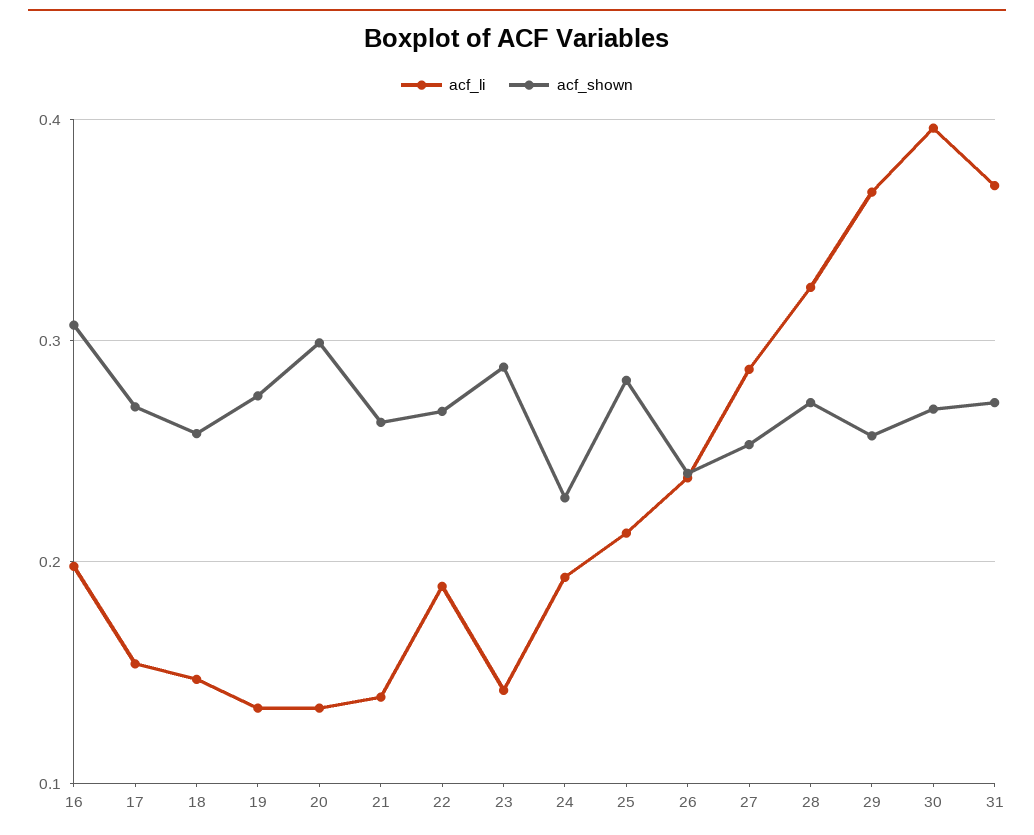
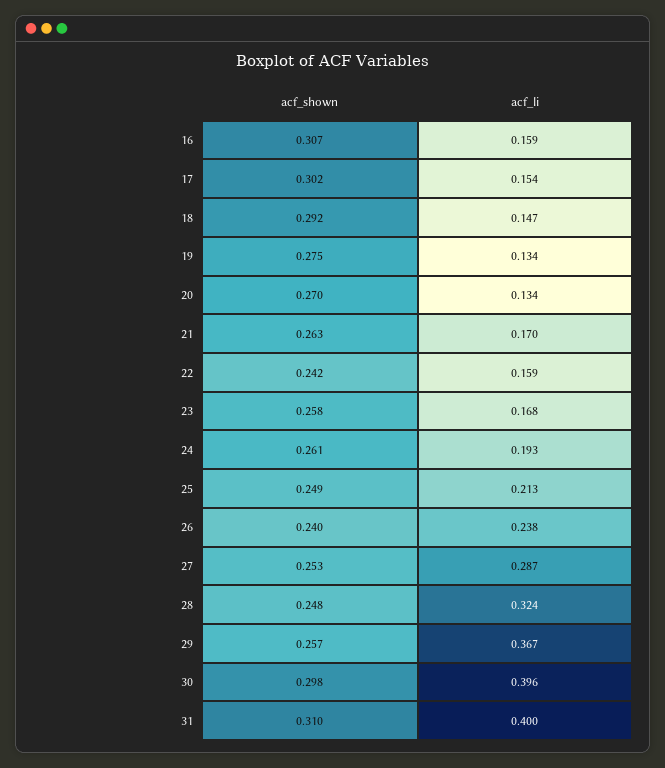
  {
    "acf_li": {
-     "16": 0.2,
+     "16": 0.159,
      "17": 0.154,
      "18": 0.147,
      "19": 0.134,
      "20": 0.134,
-     "21": 0.14,
+     "21": 0.17,
-     "22": 0.19,
+     "22": 0.159,
-     "23": 0.14,
+     "23": 0.168,
      "24": 0.193,
      "25": 0.213,
      "26": 0.238,
      "27": 0.287,
      "28": 0.324,
      "29": 0.367,
      "30": 0.396,
-     "31": 0.37
+     "31": 0.4
    },
    "acf_shown": {
      "16": 0.307,
-     "17": 0.27,
+     "17": 0.302,
-     "18": 0.26,
+     "18": 0.292,
      "19": 0.275,
-     "20": 0.3,
+     "20": 0.27,
      "21": 0.263,
-     "22": 0.27,
+     "22": 0.242,
-     "23": 0.29,
+     "23": 0.258,
-     "24": 0.23,
+     "24": 0.261,
-     "25": 0.28,
+     "25": 0.249,
      "26": 0.24,
      "27": 0.253,
-     "28": 0.27,
+     "28": 0.248,
      "29": 0.257,
-     "30": 0.27,
+     "30": 0.298,
-     "31": 0.27
+     "31": 0.31
    }
  }

